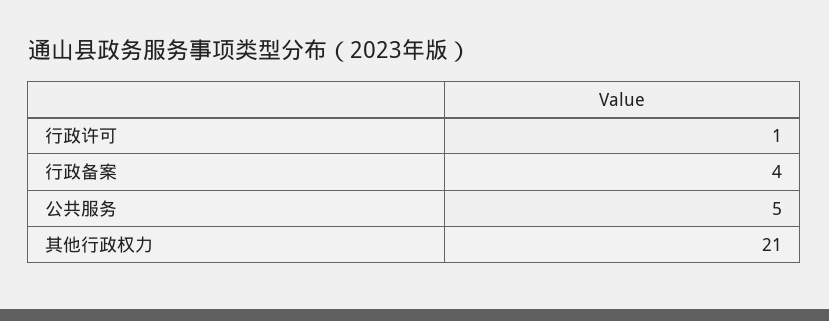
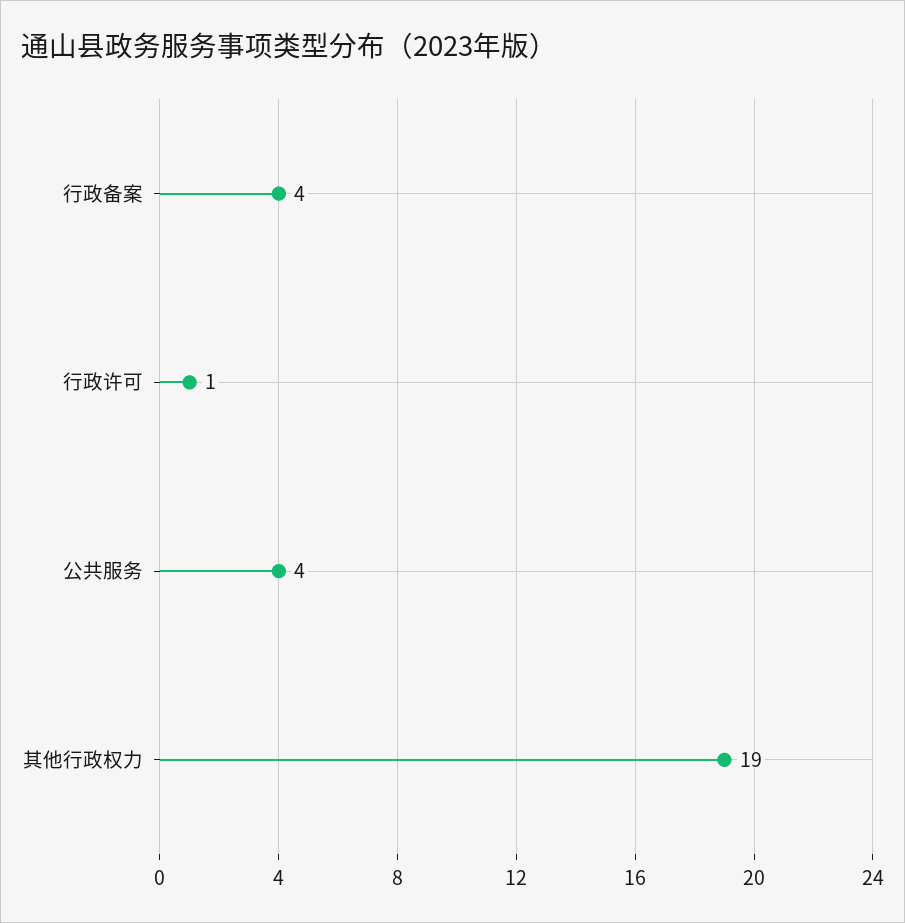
  {
    "行政许可": 1,
    "行政备案": 4,
-   "公共服务": 5,
+   "公共服务": 4,
-   "其他行政权力": 21
+   "其他行政权力": 19
  }

